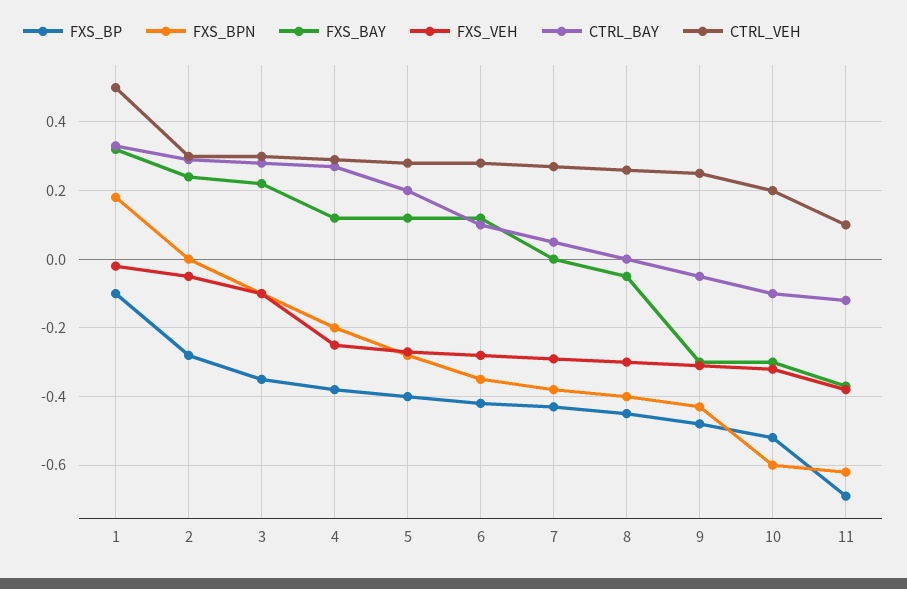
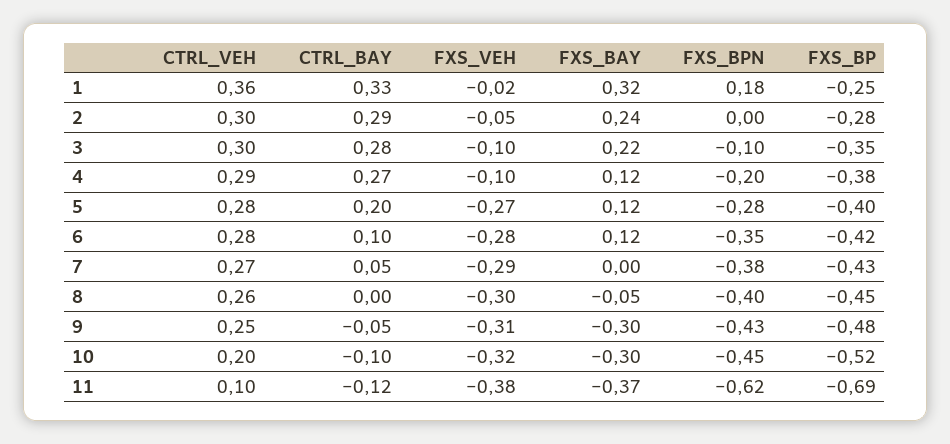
  {
    "FXS_BP": {
-     "1": -0.1,
+     "1": -0.25,
      "2": -0.28,
      "3": -0.35,
      "4": -0.38,
      "5": -0.4,
      "6": -0.42,
      "7": -0.43,
      "8": -0.45,
      "9": -0.48,
      "10": -0.52,
      "11": -0.69
    },
    "FXS_BPN": {
      "1": 0.18,
      "2": 0,
      "3": -0.1,
      "4": -0.2,
      "5": -0.28,
      "6": -0.35,
      "7": -0.38,
      "8": -0.4,
      "9": -0.43,
-     "10": -0.6,
+     "10": -0.45,
      "11": -0.62
    },
    "FXS_BAY": {
      "1": 0.32,
      "2": 0.24,
      "3": 0.22,
      "4": 0.12,
      "5": 0.12,
      "6": 0.12,
      "7": 0,
      "8": -0.05,
      "9": -0.3,
      "10": -0.3,
      "11": -0.37
    },
    "FXS_VEH": {
      "1": -0.02,
      "2": -0.05,
      "3": -0.1,
-     "4": -0.25,
+     "4": -0.1,
      "5": -0.27,
      "6": -0.28,
      "7": -0.29,
      "8": -0.3,
      "9": -0.31,
      "10": -0.32,
      "11": -0.38
    },
    "CTRL_BAY": {
      "1": 0.33,
      "2": 0.29,
      "3": 0.28,
      "4": 0.27,
      "5": 0.2,
      "6": 0.1,
      "7": 0.05,
      "8": 0,
      "9": -0.05,
      "10": -0.1,
      "11": -0.12
    },
    "CTRL_VEH": {
-     "1": 0.5,
+     "1": 0.36,
      "2": 0.3,
      "3": 0.3,
      "4": 0.29,
      "5": 0.28,
      "6": 0.28,
      "7": 0.27,
      "8": 0.26,
      "9": 0.25,
      "10": 0.2,
      "11": 0.1
    }
  }

